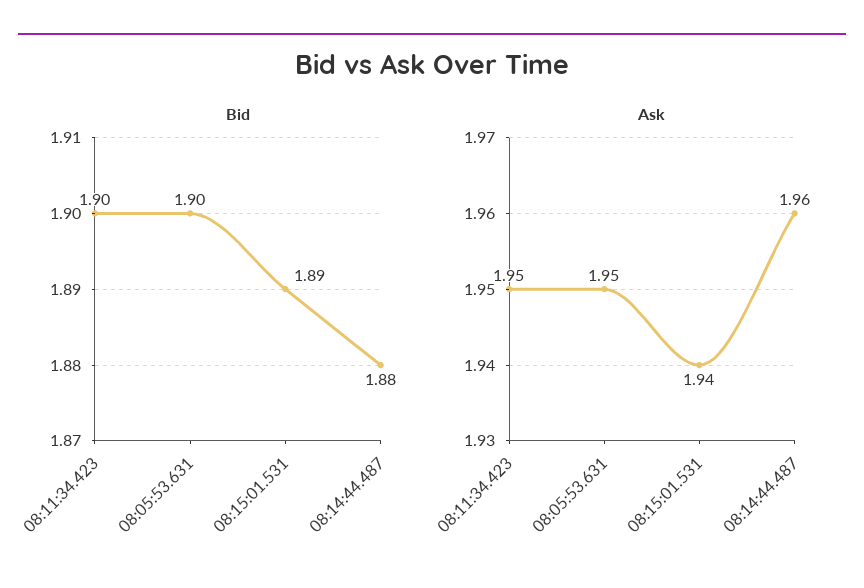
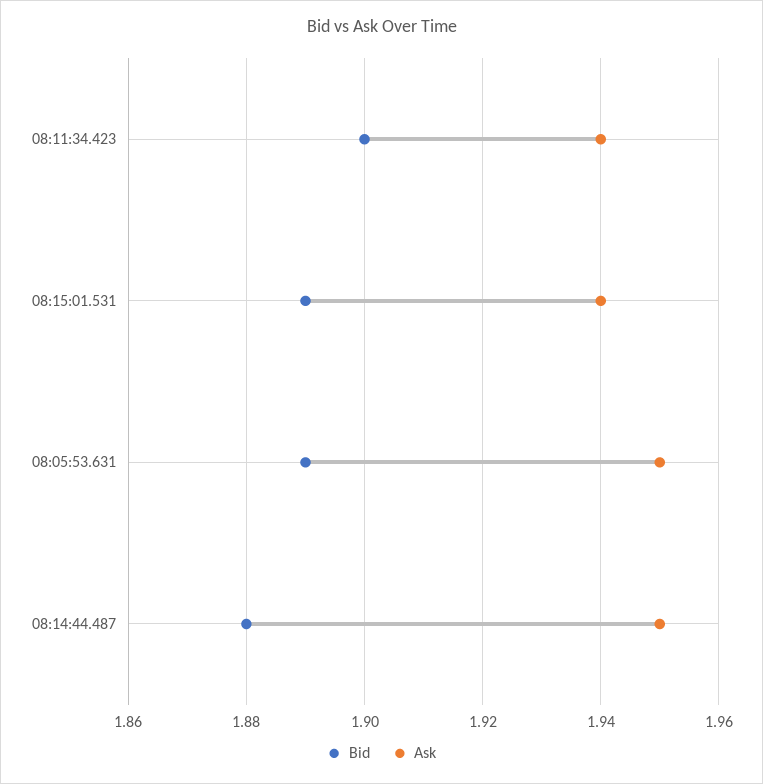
  {
    "Bid": {
      "08:11:34.423": 1.9,
-     "08:05:53.631": 1.9,
+     "08:05:53.631": 1.89,
      "08:15:01.531": 1.89,
      "08:14:44.487": 1.88
    },
    "Ask": {
-     "08:11:34.423": 1.95,
+     "08:11:34.423": 1.94,
      "08:05:53.631": 1.95,
      "08:15:01.531": 1.94,
-     "08:14:44.487": 1.96
+     "08:14:44.487": 1.95
    }
  }

